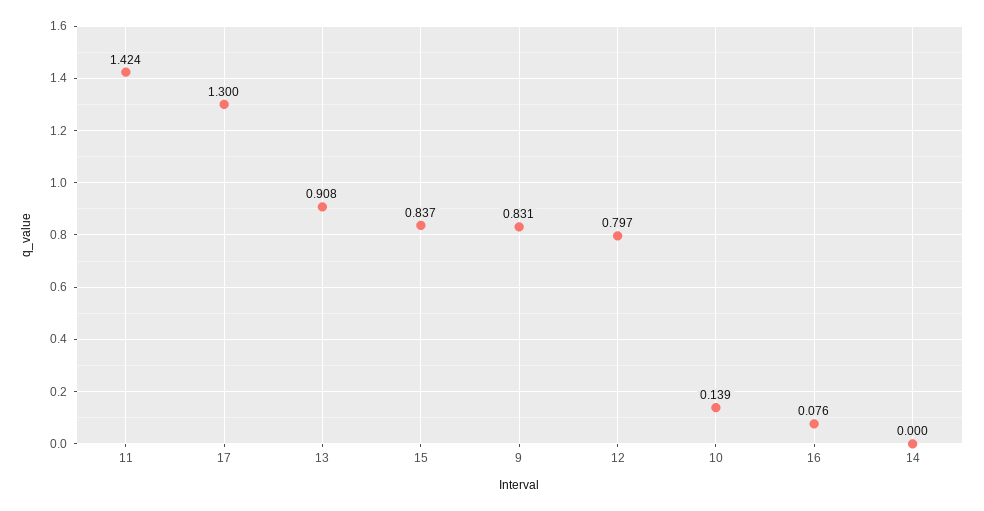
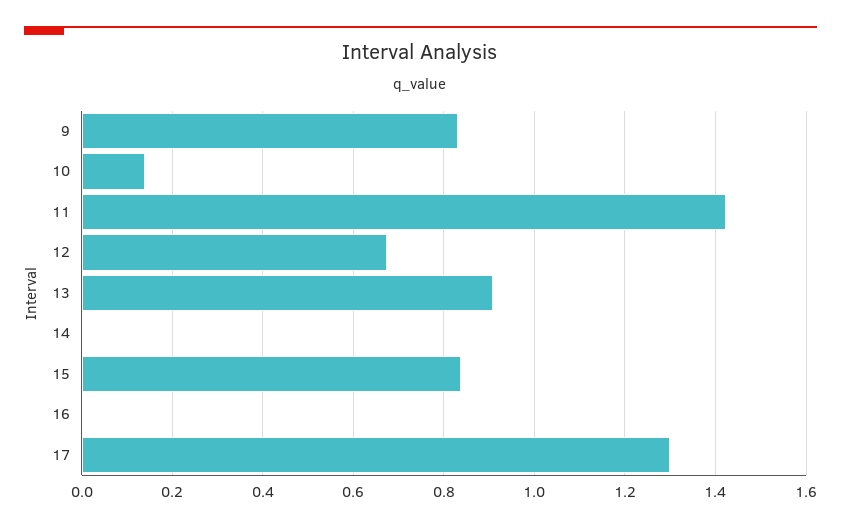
  {
    "11": 1.424,
    "17": 1.3,
    "13": 0.908,
    "15": 0.837,
    "9": 0.831,
-   "12": 0.797,
+   "12": 0.68,
    "10": 0.139,
-   "16": 0.076,
+   "16": 0,
    "14": 0
  }

